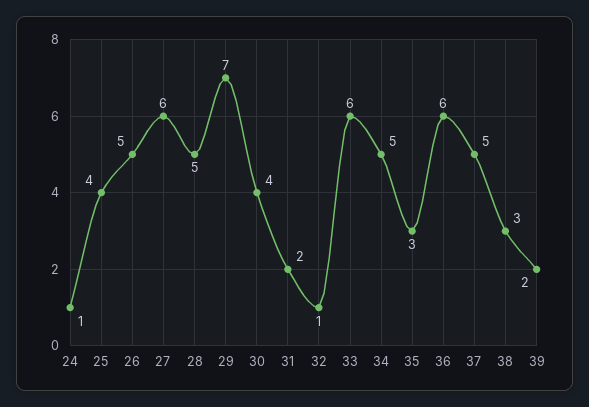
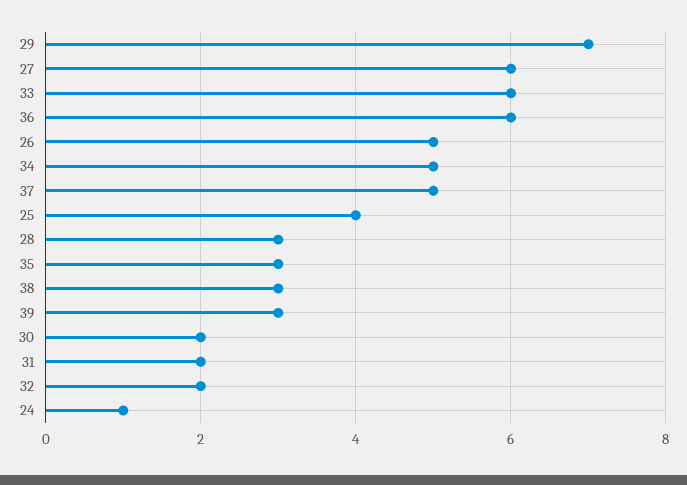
  {
    "24": 1,
    "25": 4,
    "26": 5,
    "27": 6,
-   "28": 5,
+   "28": 3,
    "29": 7,
-   "30": 4,
+   "30": 2,
    "31": 2,
-   "32": 1,
+   "32": 2,
    "33": 6,
    "34": 5,
    "35": 3,
    "36": 6,
    "37": 5,
    "38": 3,
-   "39": 2
+   "39": 3
  }

